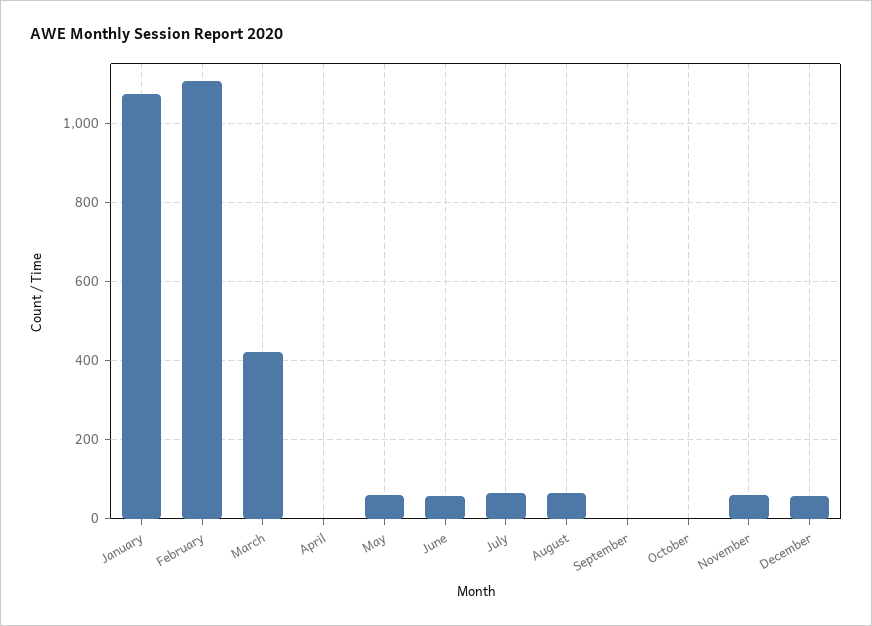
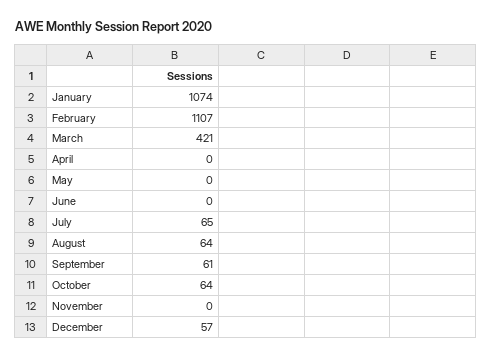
  {
    "January": 1074,
    "February": 1107,
    "March": 421,
    "April": 0,
-   "May": 60,
+   "May": 0,
-   "June": 60,
+   "June": 0,
    "July": 65,
    "August": 64,
-   "September": 0,
+   "September": 61,
-   "October": 0,
+   "October": 64,
-   "November": 60,
+   "November": 0,
    "December": 57
  }

